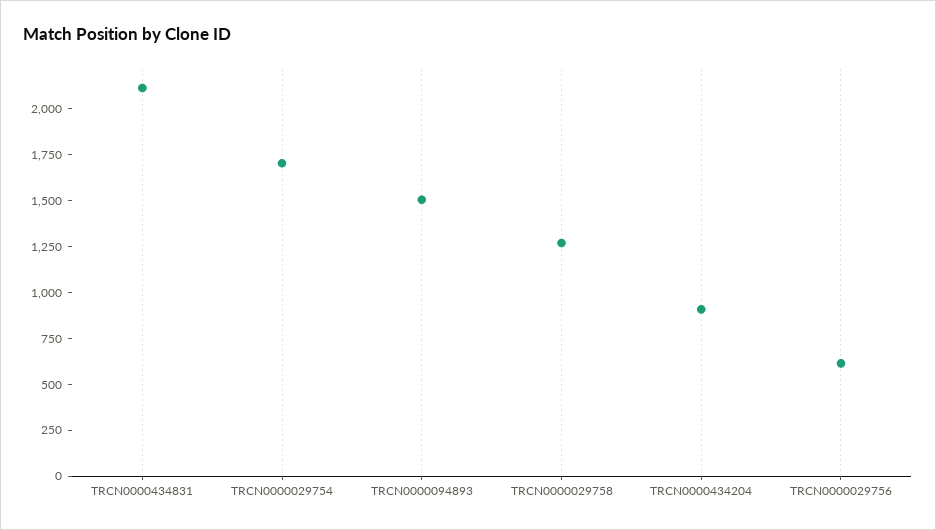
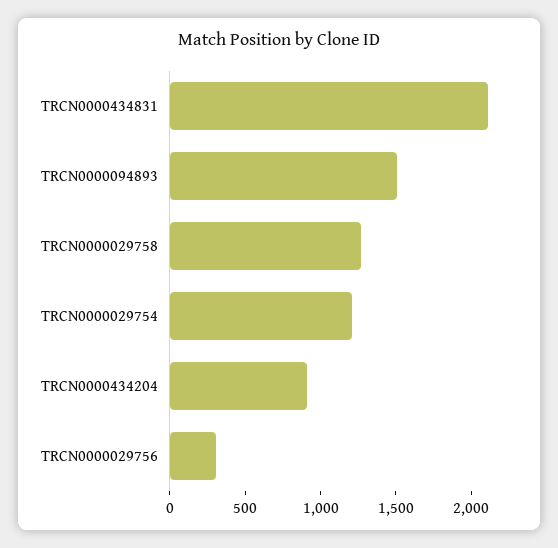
  {
    "TRCN0000434831": 2100,
-   "TRCN0000029754": 1700,
+   "TRCN0000029754": 1200,
    "TRCN0000094893": 1500,
    "TRCN0000029758": 1250,
    "TRCN0000434204": 900,
-   "TRCN0000029756": 600
+   "TRCN0000029756": 300
  }

